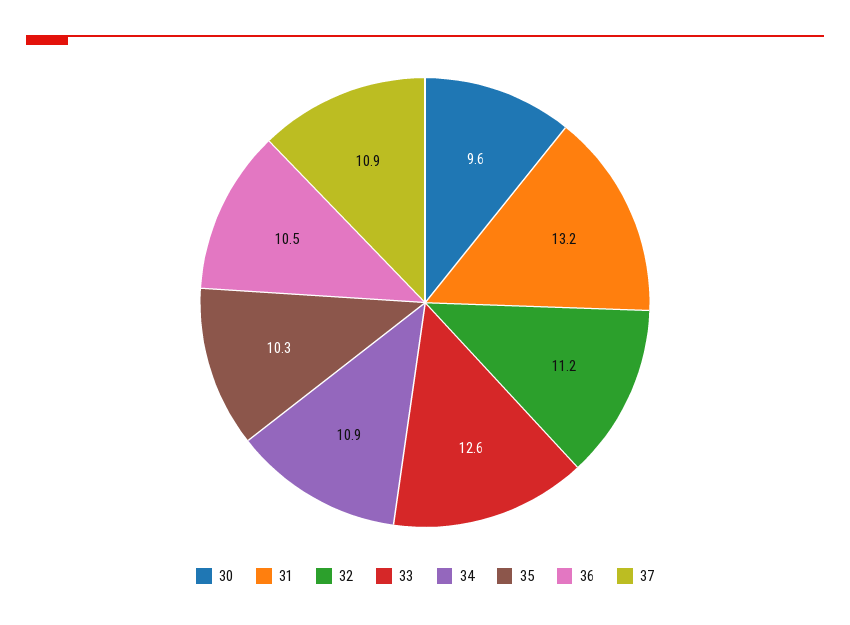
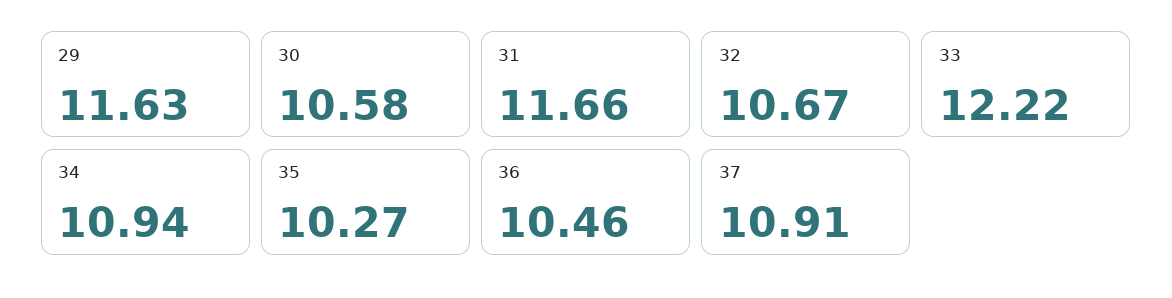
  {
-   "30": 9.6,
+   "30": 10.58,
-   "31": 13.2,
+   "31": 11.66,
-   "32": 11.2,
+   "32": 10.67,
-   "33": 12.6,
+   "33": 12.22,
    "34": 10.94,
    "35": 10.27,
    "36": 10.46,
-   "37": 10.91
+   "37": 10.91,
+   "29": 11.63
  }

